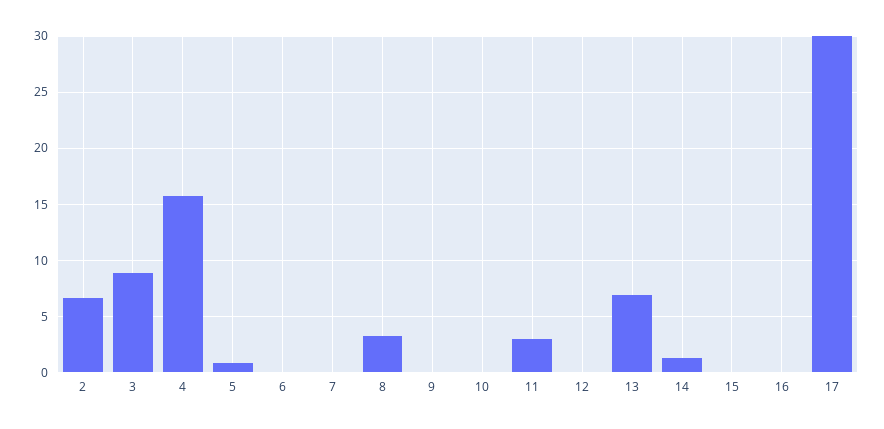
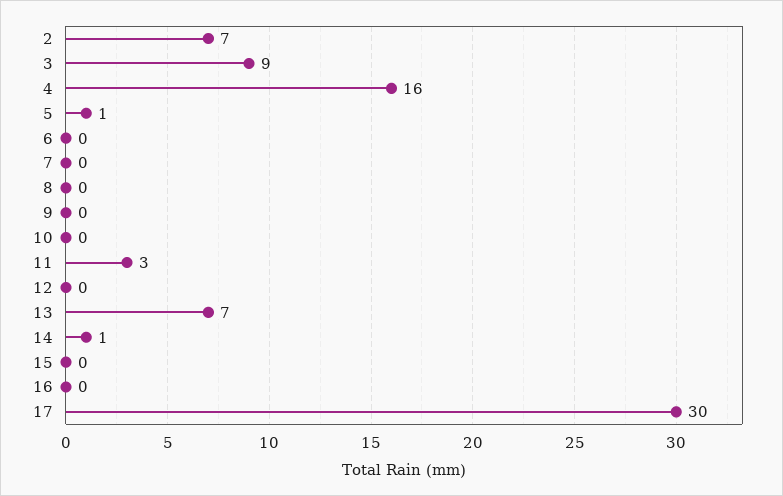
  {
    "2": 7,
    "3": 9,
    "4": 16,
    "5": 1,
    "6": 0,
    "7": 0,
-   "8": 3,
+   "8": 0,
    "9": 0,
    "10": 0,
    "11": 3,
    "12": 0,
    "13": 7,
    "14": 1,
    "15": 0,
    "16": 0,
    "17": 30
  }

